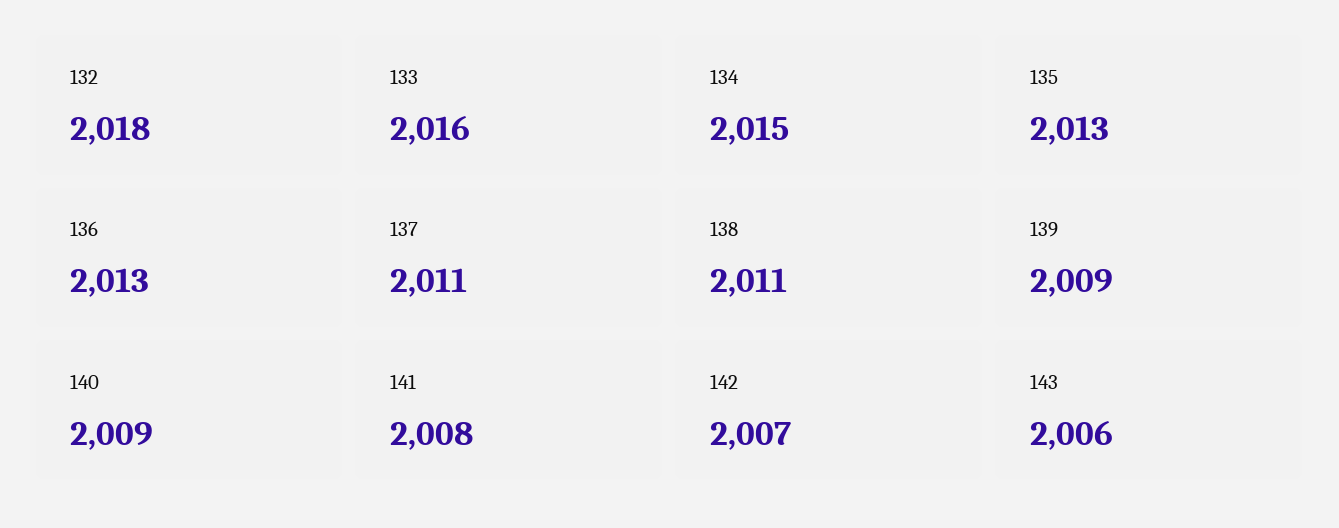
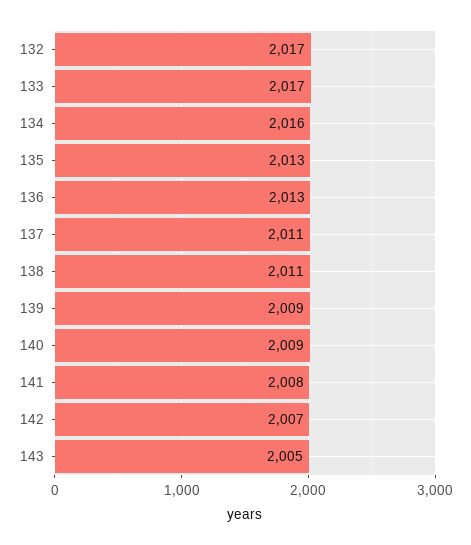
  {
-   "132": 2018,
+   "132": 2017,
-   "133": 2016,
+   "133": 2017,
-   "134": 2015,
+   "134": 2016,
    "135": 2013,
    "136": 2013,
    "137": 2011,
    "138": 2011,
    "139": 2009,
    "140": 2009,
    "141": 2008,
    "142": 2007,
-   "143": 2006
+   "143": 2005
  }

